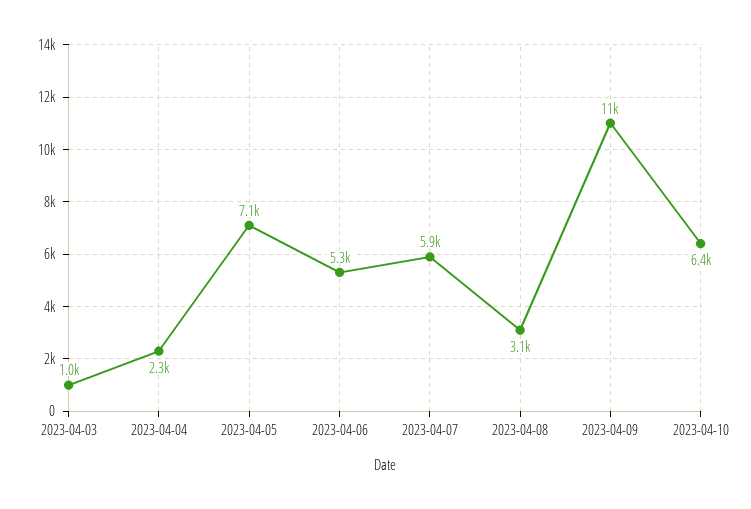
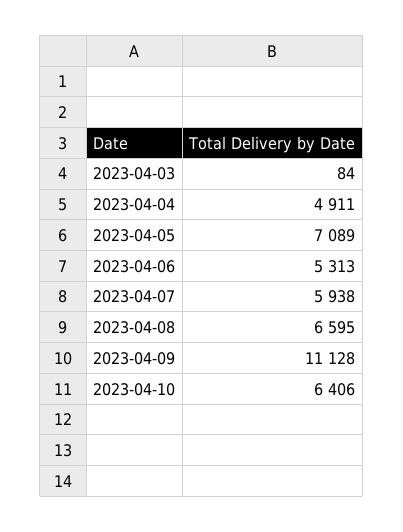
  {
-   "2023-04-03": 1000,
+   "2023-04-03": 84,
-   "2023-04-04": 2300,
+   "2023-04-04": 4911,
    "2023-04-05": 7089,
    "2023-04-06": 5313,
    "2023-04-07": 5938,
-   "2023-04-08": 3100,
+   "2023-04-08": 6595,
    "2023-04-09": 11128,
    "2023-04-10": 6406
  }

